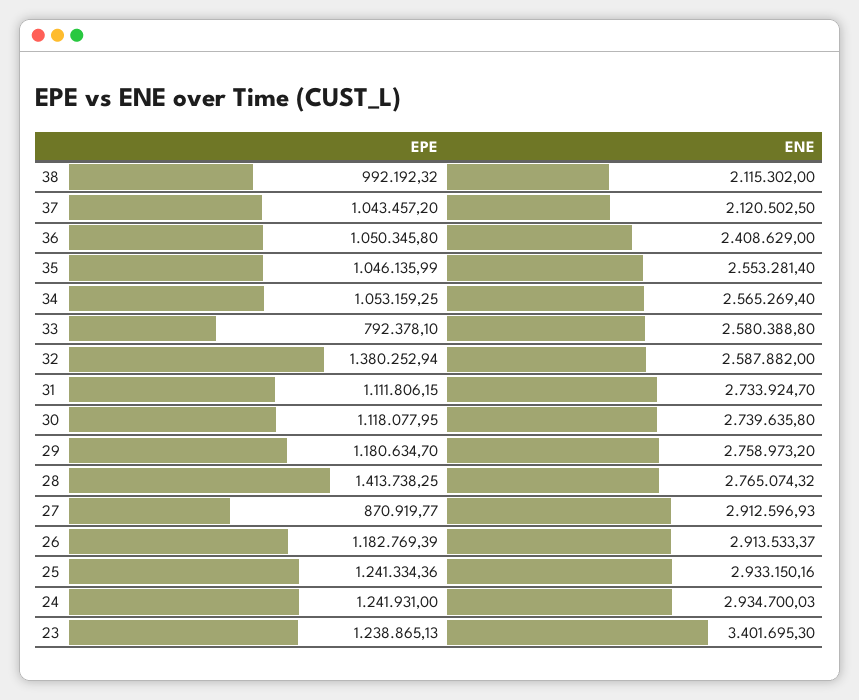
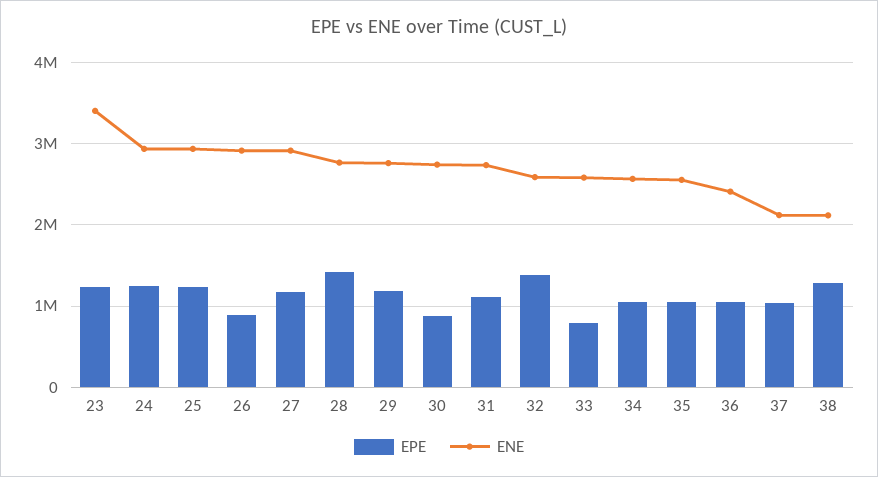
  {
    "EPE": {
-     "38": 992192.32,
+     "38": 1300000,
      "37": 1043457.2,
      "36": 1050345.8,
      "35": 1046135.99,
      "34": 1053159.25,
      "33": 792378.1,
      "32": 1380252.94,
      "31": 1111806.15,
-     "30": 1118077.95,
+     "30": 900000,
      "29": 1180634.7,
      "28": 1413738.25,
-     "27": 870919.77,
+     "27": 1200000,
-     "26": 1182769.39,
+     "26": 900000,
      "25": 1241334.36,
      "24": 1241931,
      "23": 1238865.13
    },
    "ENE": {
      "38": 2115302,
      "37": 2120502.5,
      "36": 2408629,
      "35": 2553281.4,
      "34": 2565269.4,
      "33": 2580388.8,
      "32": 2587882,
      "31": 2733924.7,
      "30": 2739635.8,
      "29": 2758973.2,
      "28": 2765074.32,
      "27": 2912596.93,
      "26": 2913533.37,
      "25": 2933150.16,
      "24": 2934700.03,
      "23": 3401695.3
    }
  }

